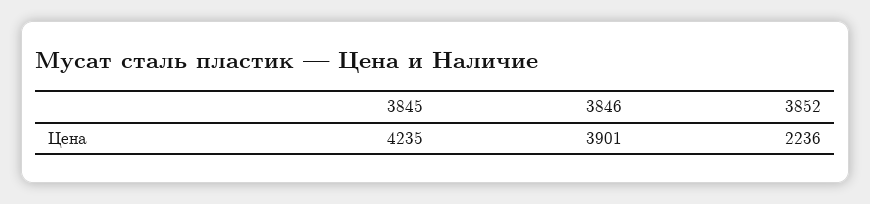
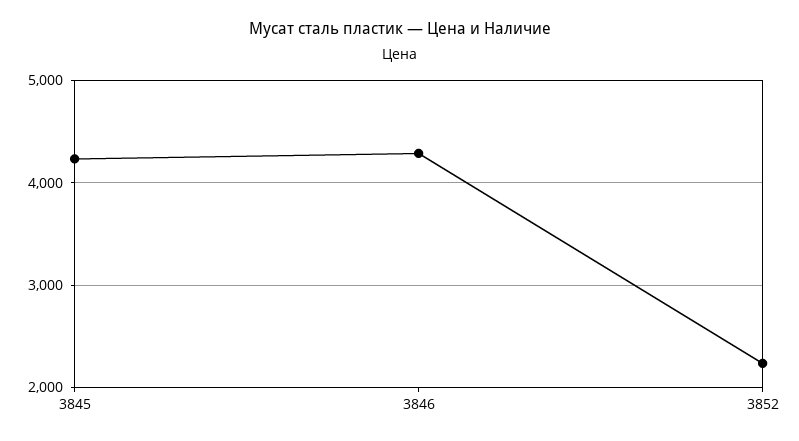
  {
    "3845": 4235,
-   "3846": 3901,
+   "3846": 4300,
    "3852": 2236
  }

